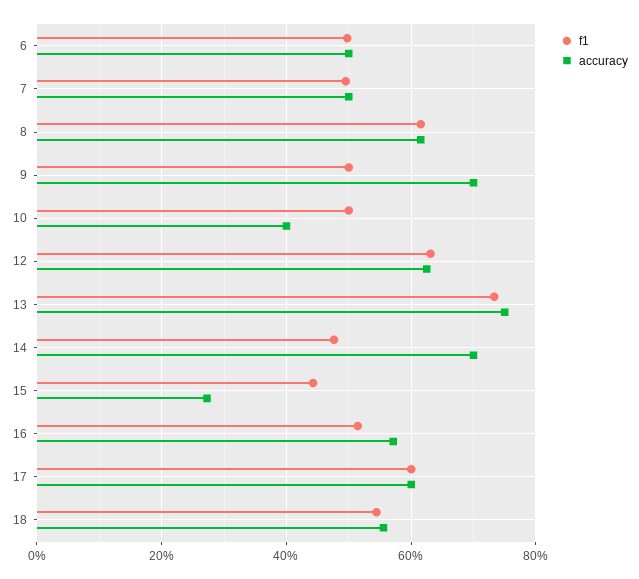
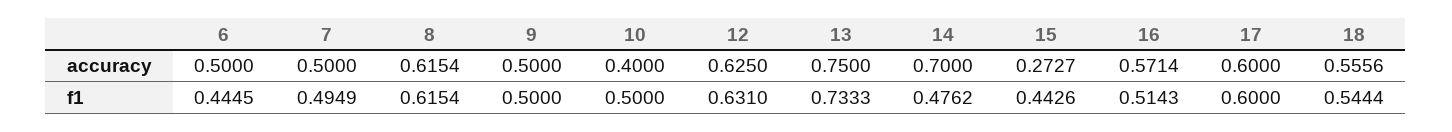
  {
    "f1": {
-     "6": 0.5,
+     "6": 0.4445,
      "7": 0.4949,
      "8": 0.6154,
      "9": 0.5,
      "10": 0.5,
      "12": 0.631,
      "13": 0.7333,
      "14": 0.4762,
      "15": 0.4426,
      "16": 0.5143,
      "17": 0.6,
      "18": 0.5444
    },
    "accuracy": {
      "6": 0.5,
      "7": 0.5,
      "8": 0.6154,
-     "9": 0.7,
+     "9": 0.5,
      "10": 0.4,
      "12": 0.625,
      "13": 0.75,
      "14": 0.7,
      "15": 0.2727,
      "16": 0.5714,
      "17": 0.6,
      "18": 0.5556
    }
  }

